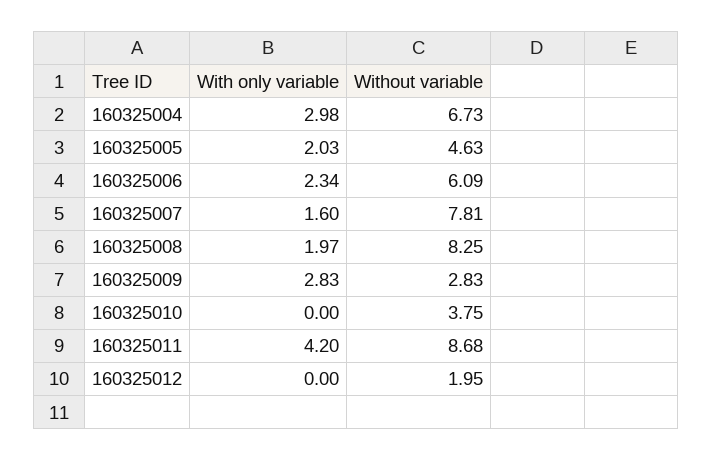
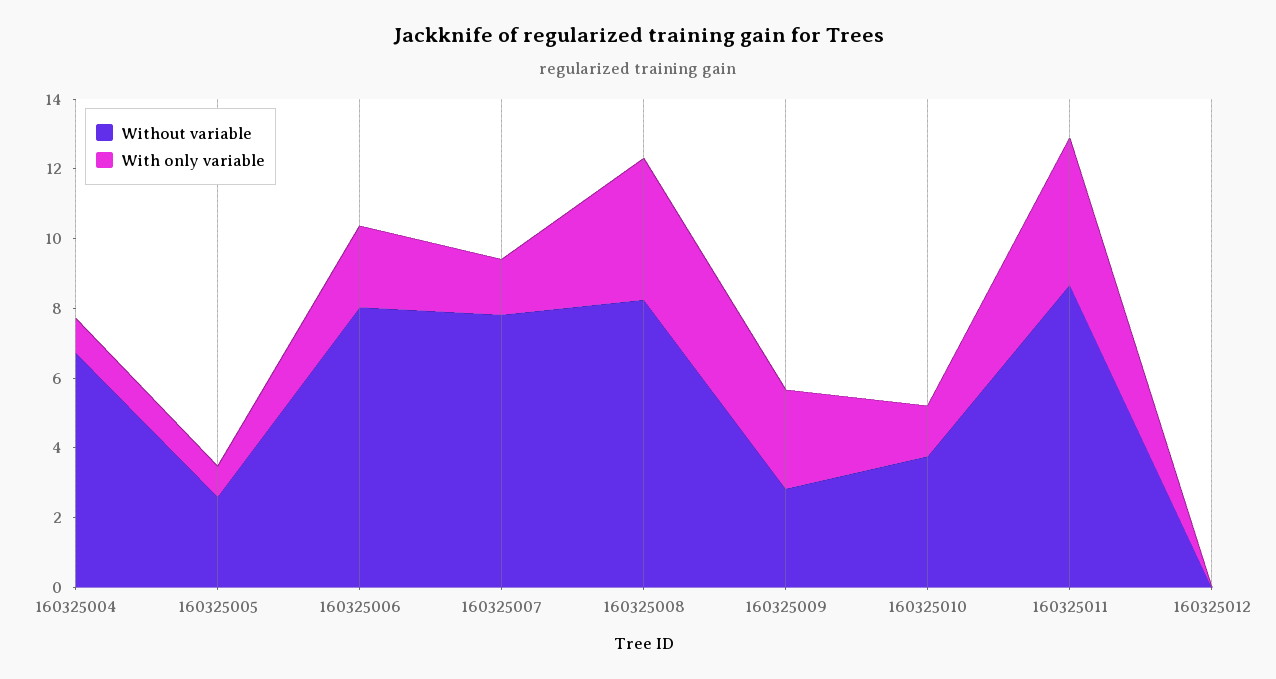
  {
    "With only variable": {
-     "160325004": 2.98,
+     "160325004": 1,
-     "160325005": 2.03,
+     "160325005": 1,
      "160325006": 2.34,
      "160325007": 1.6,
-     "160325008": 1.97,
+     "160325008": 4,
      "160325009": 2.83,
-     "160325010": 0,
+     "160325010": 1.5,
      "160325011": 4.2,
      "160325012": 0
    },
    "Without variable": {
      "160325004": 6.73,
-     "160325005": 4.63,
+     "160325005": 2.5,
-     "160325006": 6.09,
+     "160325006": 8,
      "160325007": 7.81,
      "160325008": 8.25,
      "160325009": 2.83,
      "160325010": 3.75,
      "160325011": 8.68,
-     "160325012": 1.95
+     "160325012": 0
    }
  }

